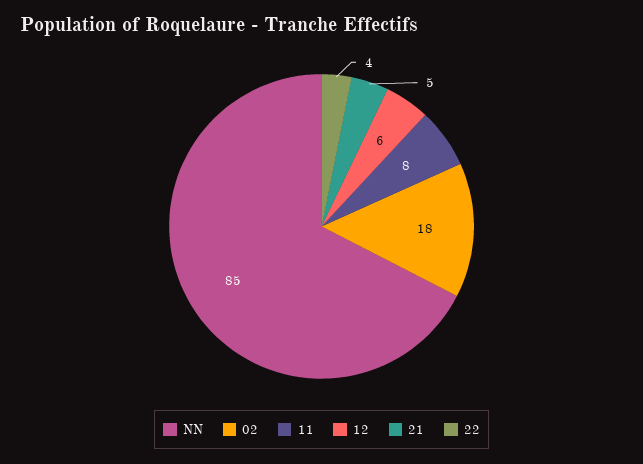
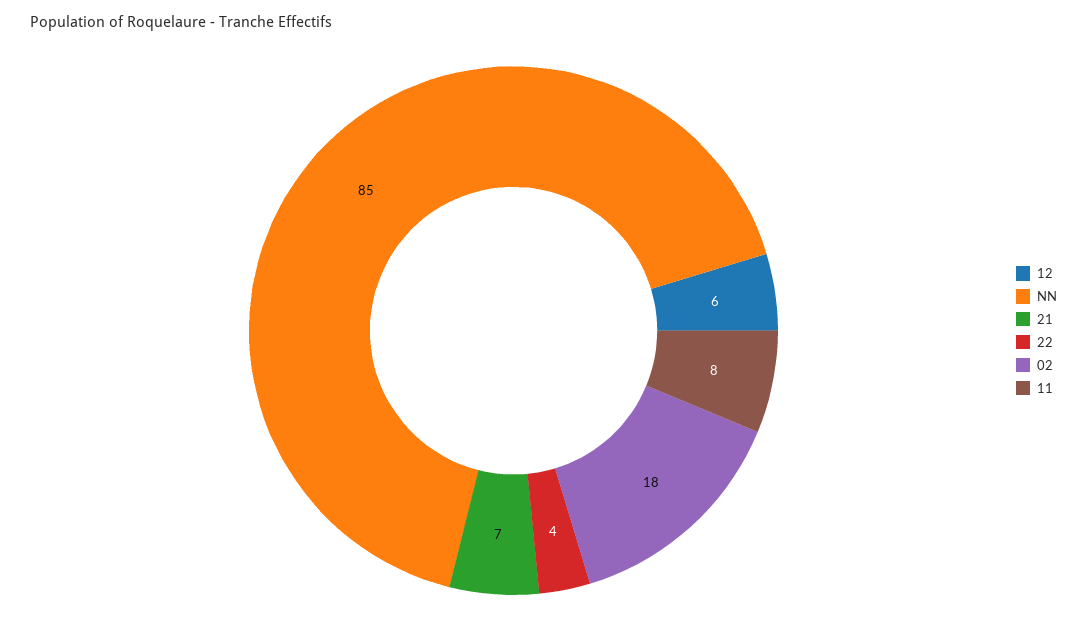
  {
    "NN": 85,
    "02": 18,
    "11": 8,
    "12": 6,
-   "21": 5,
+   "21": 7,
    "22": 4
  }

